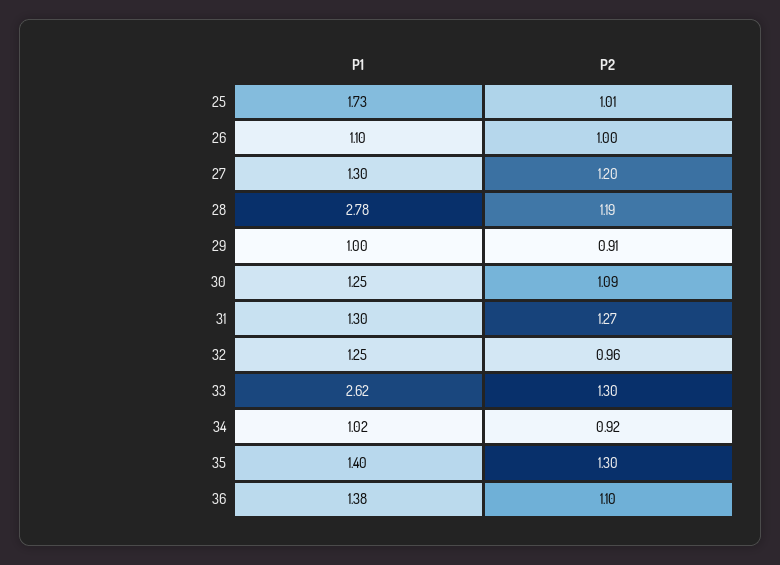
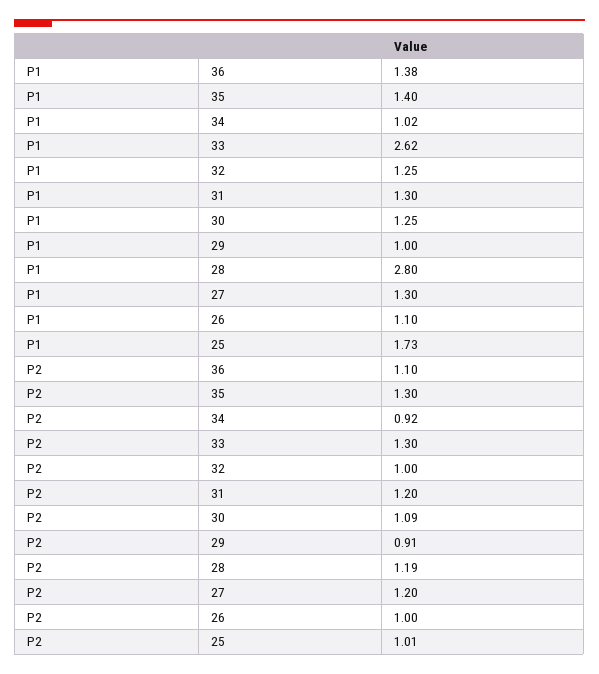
  {
    "P1": {
      "25": 1.73,
      "26": 1.1,
      "27": 1.3,
-     "28": 2.78,
+     "28": 2.8,
      "29": 1,
      "30": 1.25,
      "31": 1.3,
      "32": 1.25,
      "33": 2.62,
      "34": 1.02,
      "35": 1.4,
      "36": 1.38
    },
    "P2": {
      "25": 1.01,
      "26": 1,
      "27": 1.2,
      "28": 1.19,
      "29": 0.91,
      "30": 1.09,
-     "31": 1.27,
+     "31": 1.2,
-     "32": 0.96,
+     "32": 1,
      "33": 1.3,
      "34": 0.92,
      "35": 1.3,
      "36": 1.1
    }
  }

